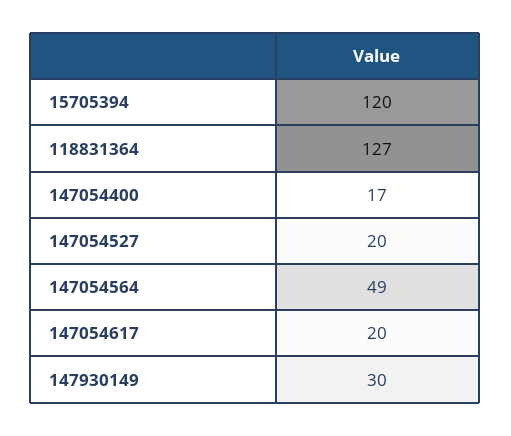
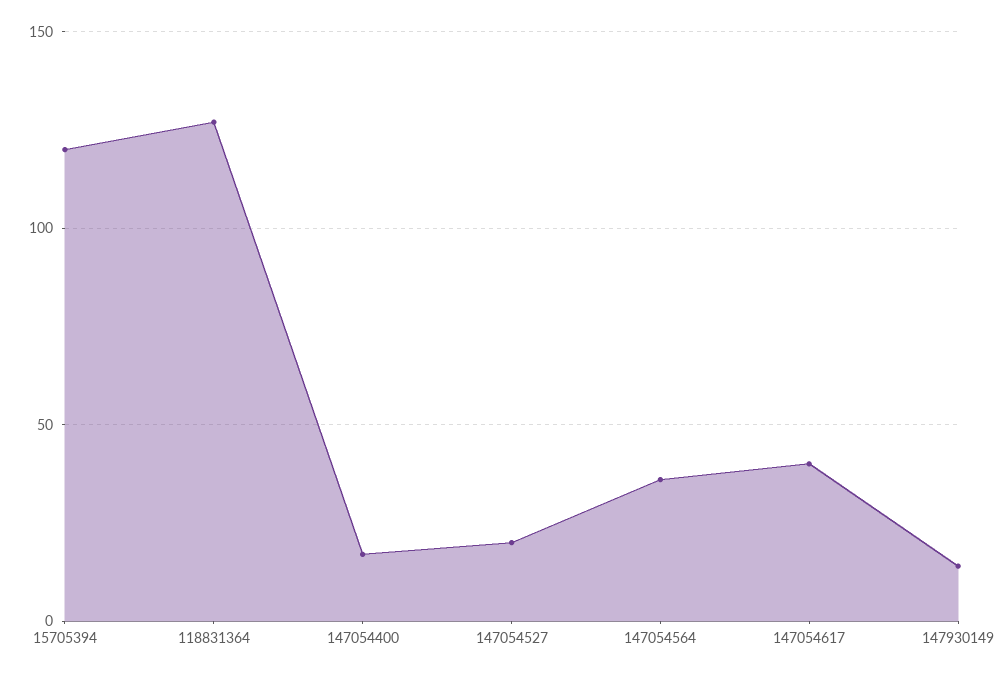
  {
    "15705394": 120,
    "118831364": 127,
    "147054400": 17,
    "147054527": 20,
-   "147054564": 49,
+   "147054564": 35,
-   "147054617": 20,
+   "147054617": 40,
-   "147930149": 30
+   "147930149": 15
  }

